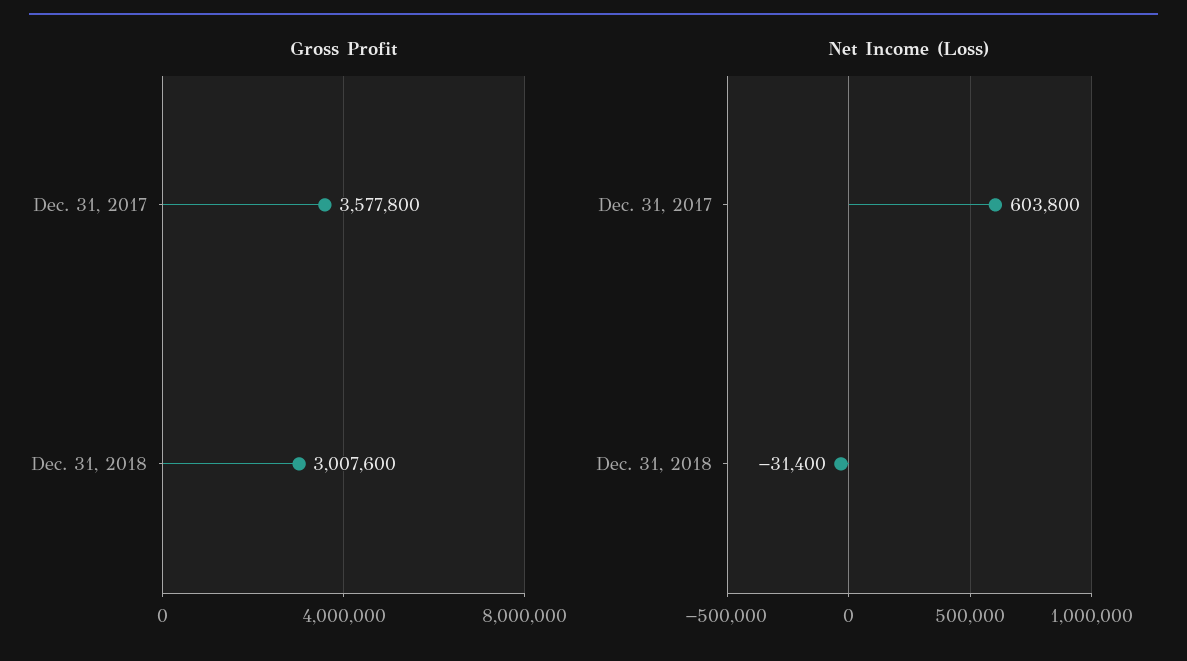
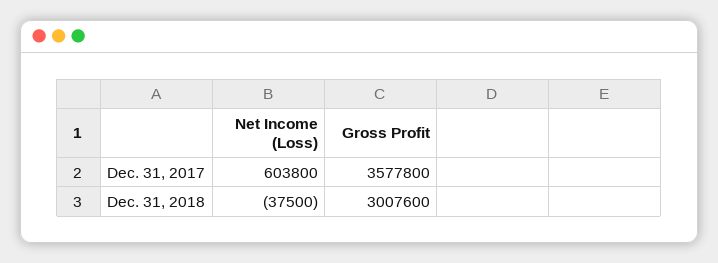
  {
    "Gross Profit": {
      "Dec. 31, 2017": 3577800,
      "Dec. 31, 2018": 3007600
    },
    "Net Income (Loss)": {
      "Dec. 31, 2017": 603800,
-     "Dec. 31, 2018": -31400
+     "Dec. 31, 2018": -37500
    }
  }

